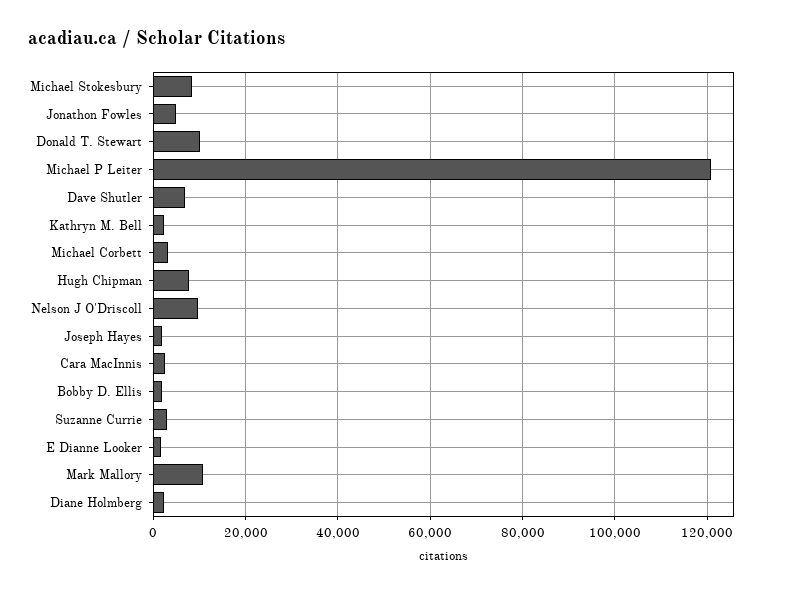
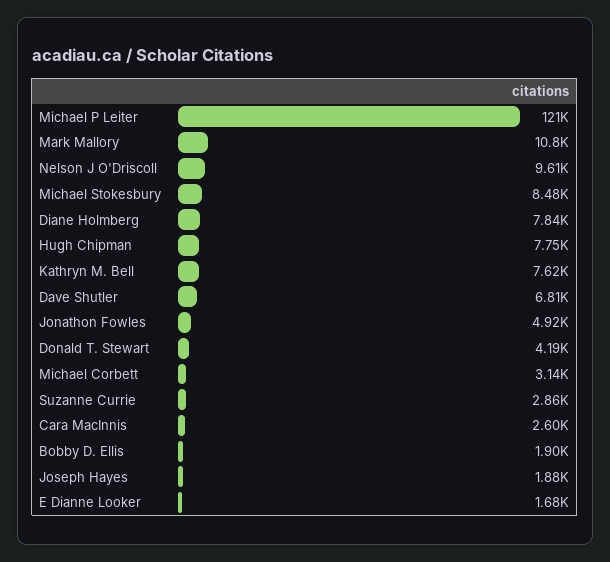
  {
    "Michael Stokesbury": 8480,
    "Jonathon Fowles": 4920,
-   "Donald T. Stewart": 10000,
+   "Donald T. Stewart": 4190,
    "Michael P Leiter": 121000,
    "Dave Shutler": 6810,
-   "Kathryn M. Bell": 2000,
+   "Kathryn M. Bell": 7620,
    "Michael Corbett": 3140,
    "Hugh Chipman": 7750,
    "Nelson J O'Driscoll": 9610,
    "Joseph Hayes": 1880,
    "Cara MacInnis": 2600,
    "Bobby D. Ellis": 1900,
    "Suzanne Currie": 2860,
    "E Dianne Looker": 1680,
    "Mark Mallory": 10800,
-   "Diane Holmberg": 2000
+   "Diane Holmberg": 7840
  }

